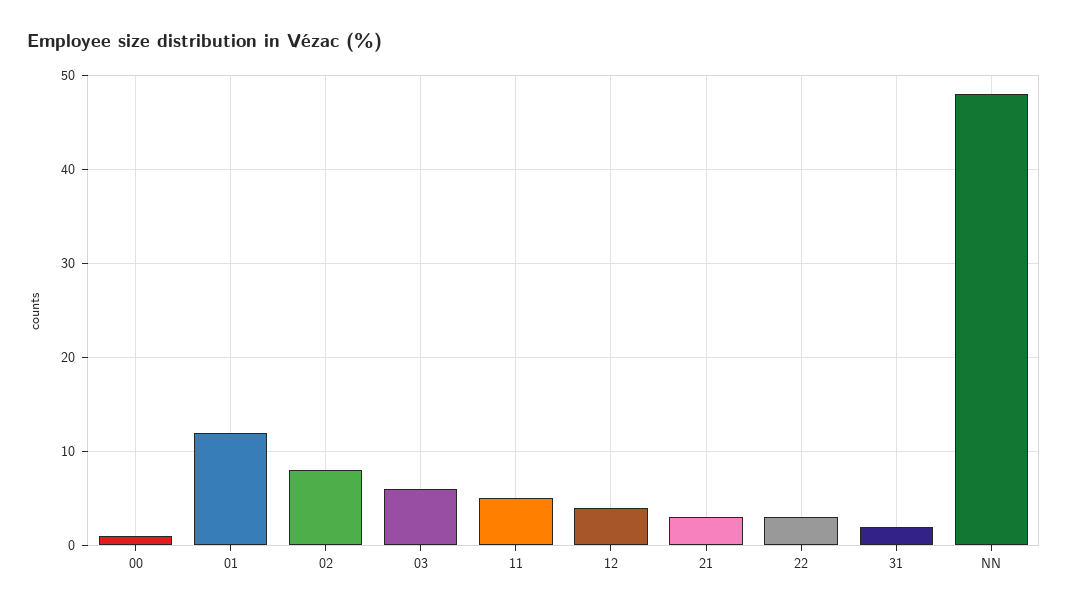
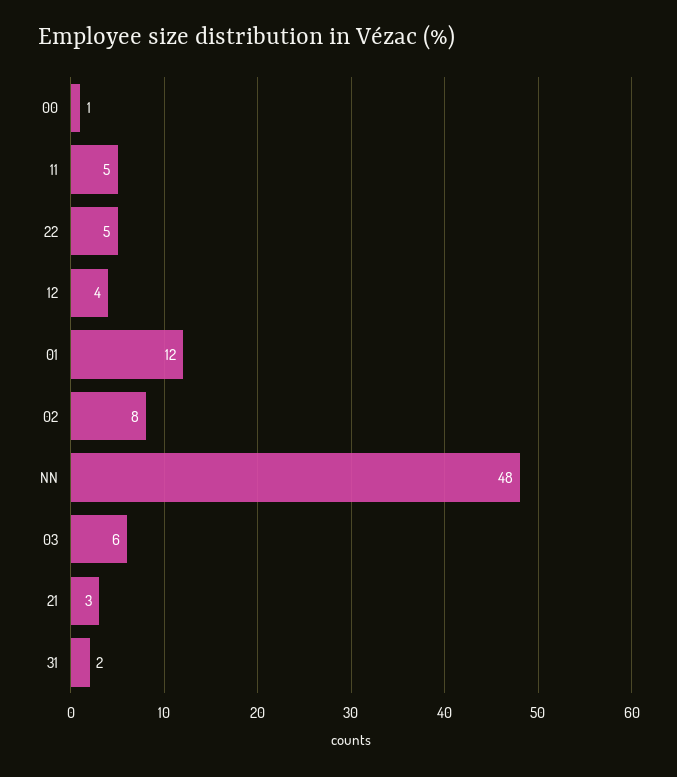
  {
    "00": 1,
    "01": 12,
    "02": 8,
    "03": 6,
    "11": 5,
    "12": 4,
    "21": 3,
-   "22": 3,
+   "22": 5,
    "31": 2,
    "NN": 48
  }

